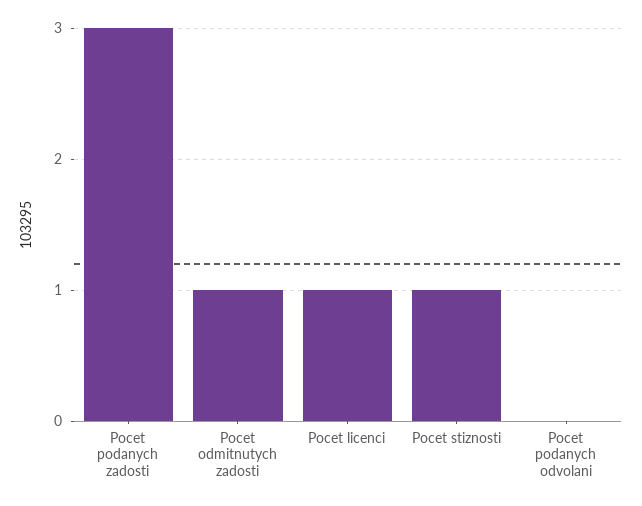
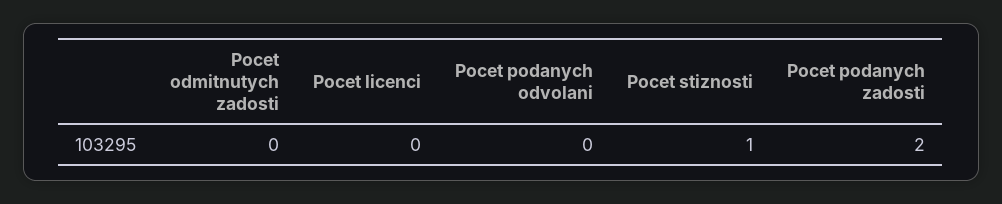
  {
-   "Pocet podanych zadosti": 3,
+   "Pocet podanych zadosti": 2,
-   "Pocet odmitnutych zadosti": 1,
+   "Pocet odmitnutych zadosti": 0,
-   "Pocet licenci": 1,
+   "Pocet licenci": 0,
    "Pocet stiznosti": 1,
    "Pocet podanych odvolani": 0
  }

